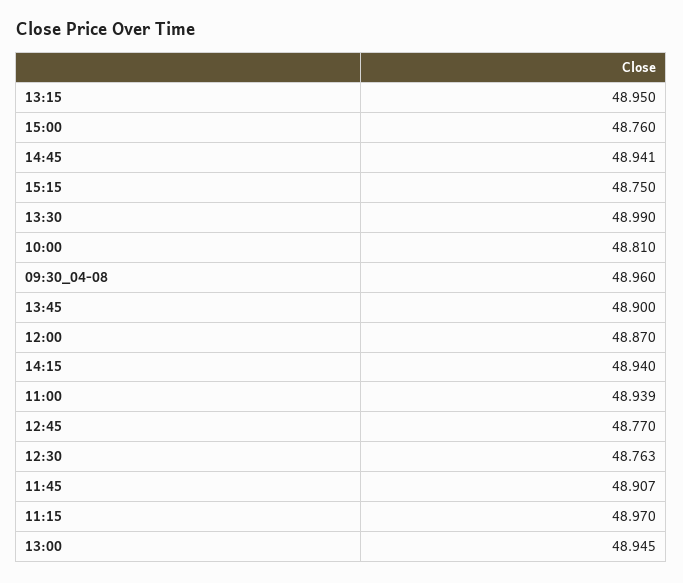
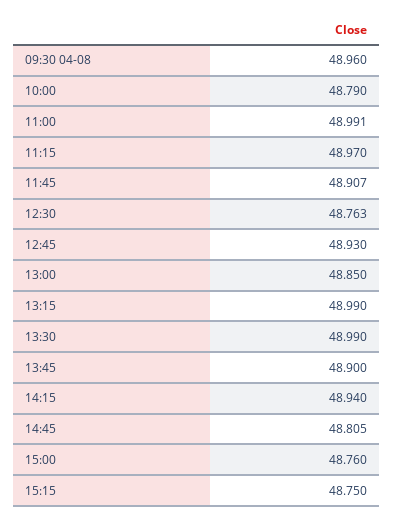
  {
-   "13:15": 48.95,
+   "13:15": 48.99,
    "15:00": 48.76,
-   "14:45": 48.941,
+   "14:45": 48.805,
    "15:15": 48.75,
    "13:30": 48.99,
-   "10:00": 48.81,
+   "10:00": 48.79,
    "09:30_04-08": 48.96,
    "13:45": 48.9,
-   "12:00": 48.87,
    "14:15": 48.94,
-   "11:00": 48.939,
+   "11:00": 48.991,
-   "12:45": 48.77,
+   "12:45": 48.93,
    "12:30": 48.763,
    "11:45": 48.907,
    "11:15": 48.97,
-   "13:00": 48.945
+   "13:00": 48.85
  }

